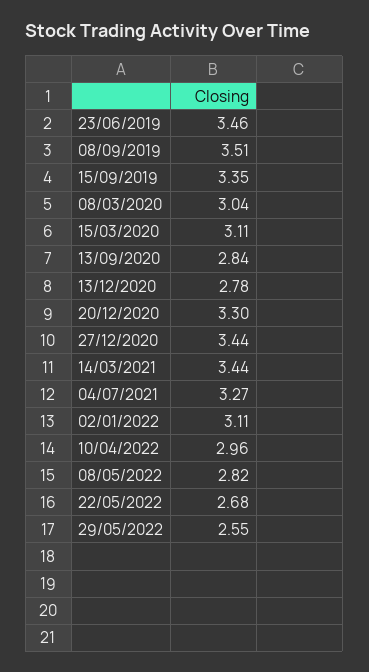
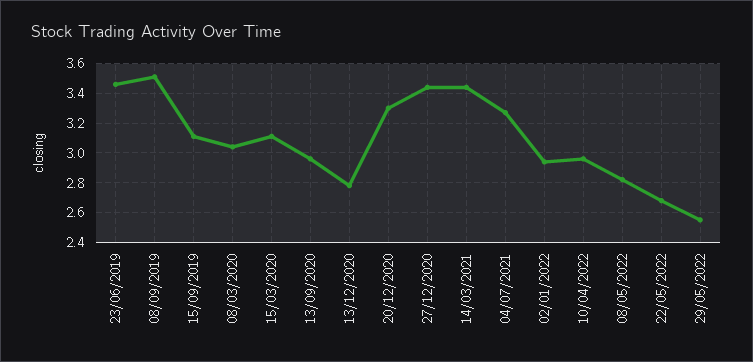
  {
    "23/06/2019": 3.46,
    "08/09/2019": 3.51,
-   "15/09/2019": 3.35,
+   "15/09/2019": 3.1,
    "08/03/2020": 3.04,
    "15/03/2020": 3.11,
-   "13/09/2020": 2.84,
+   "13/09/2020": 2.95,
    "13/12/2020": 2.78,
    "20/12/2020": 3.3,
    "27/12/2020": 3.44,
    "14/03/2021": 3.44,
    "04/07/2021": 3.27,
-   "02/01/2022": 3.11,
+   "02/01/2022": 2.95,
    "10/04/2022": 2.96,
    "08/05/2022": 2.82,
    "22/05/2022": 2.68,
    "29/05/2022": 2.55
  }

